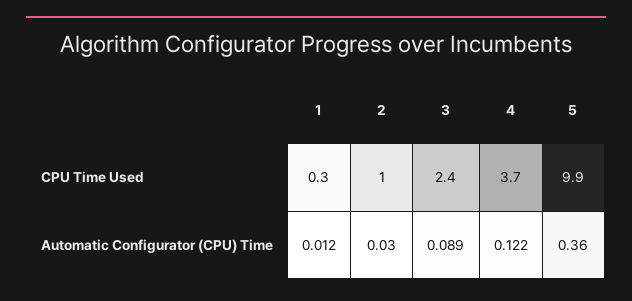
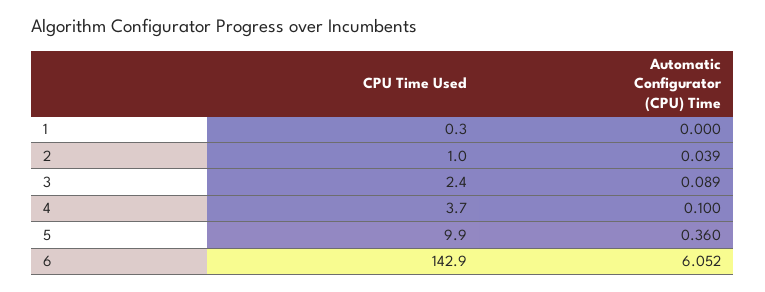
  {
    "1": {
      "CPU Time Used": 0.3,
-     "Automatic Configurator (CPU) Time": 0.012
+     "Automatic Configurator (CPU) Time": 0
    },
    "2": {
      "CPU Time Used": 1,
-     "Automatic Configurator (CPU) Time": 0.03
+     "Automatic Configurator (CPU) Time": 0.039
    },
    "3": {
      "CPU Time Used": 2.4,
      "Automatic Configurator (CPU) Time": 0.089
    },
    "4": {
      "CPU Time Used": 3.7,
-     "Automatic Configurator (CPU) Time": 0.122
+     "Automatic Configurator (CPU) Time": 0.1
    },
    "5": {
      "CPU Time Used": 9.9,
      "Automatic Configurator (CPU) Time": 0.36
-   }
+   },
+   "6": {
+     "CPU Time Used": 142.9,
+     "Automatic Configurator (CPU) Time": 6.052
+   }
  }

